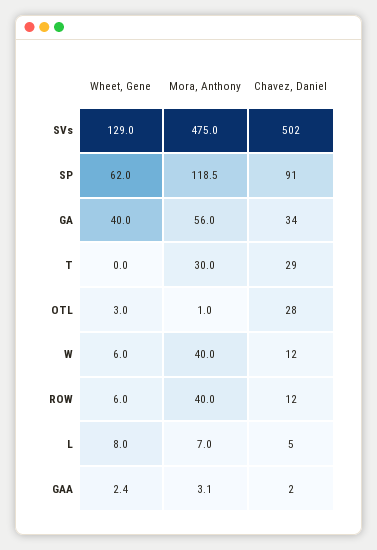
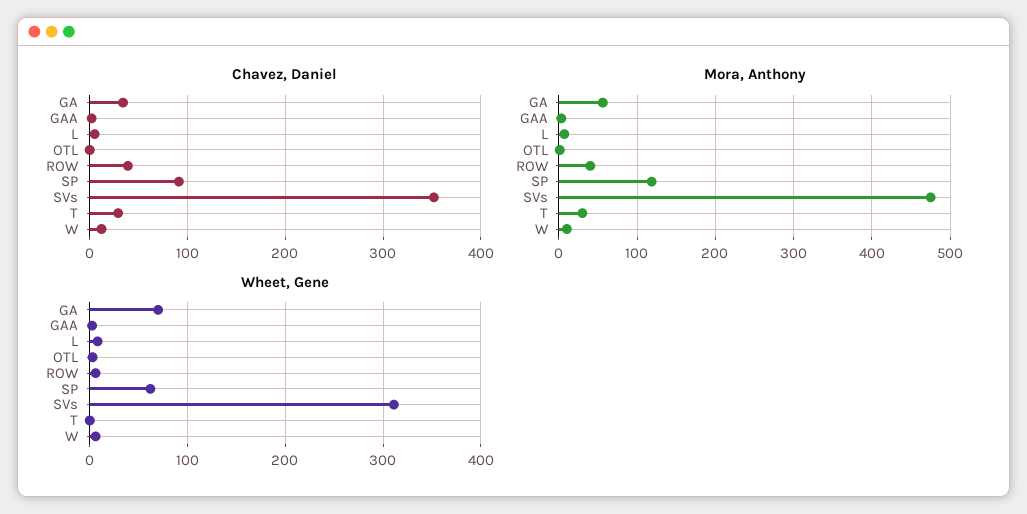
  {
    "Wheet, Gene": {
-     "SVs": 129,
+     "SVs": 310,
      "SP": 62,
-     "GA": 40,
+     "GA": 70,
      "T": 0,
      "OTL": 3,
      "W": 6,
      "ROW": 6,
      "L": 8,
      "GAA": 2.4
    },
    "Mora, Anthony": {
      "SVs": 475,
      "SP": 118.5,
      "GA": 56,
      "T": 30,
      "OTL": 1,
-     "W": 40,
+     "W": 10,
      "ROW": 40,
      "L": 7,
      "GAA": 3.1
    },
    "Chavez, Daniel": {
-     "SVs": 502,
+     "SVs": 350,
      "SP": 91,
      "GA": 34,
      "T": 29,
-     "OTL": 28,
+     "OTL": 0,
      "W": 12,
-     "ROW": 12,
+     "ROW": 40,
      "L": 5,
      "GAA": 2
    }
  }

